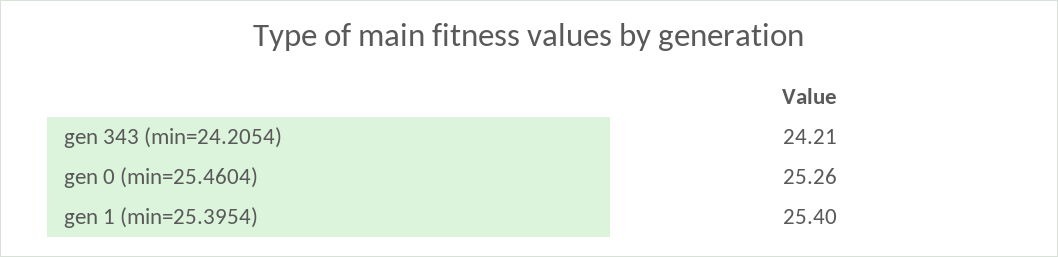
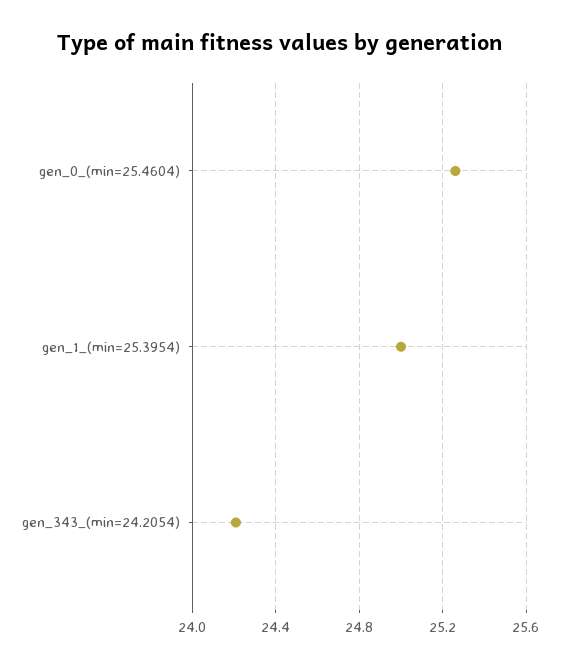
  {
    "gen 343 (min=24.2054)": 24.21,
    "gen 0 (min=25.4604)": 25.26,
-   "gen 1 (min=25.3954)": 25.4
+   "gen 1 (min=25.3954)": 25
  }

